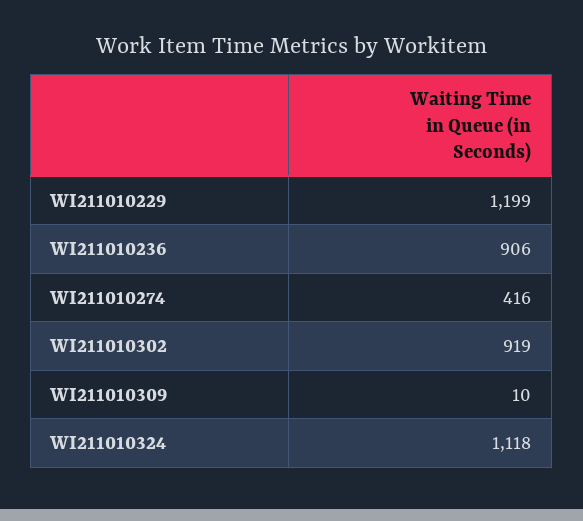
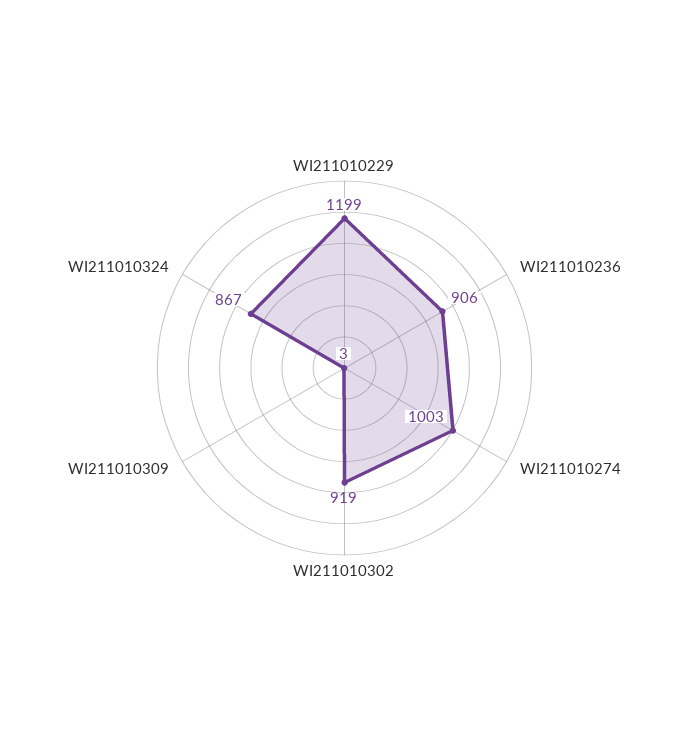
  {
    "WI211010229": 1199,
    "WI211010236": 906,
-   "WI211010274": 416,
+   "WI211010274": 1003,
    "WI211010302": 919,
-   "WI211010309": 10,
+   "WI211010309": 3,
-   "WI211010324": 1118
+   "WI211010324": 867
  }

